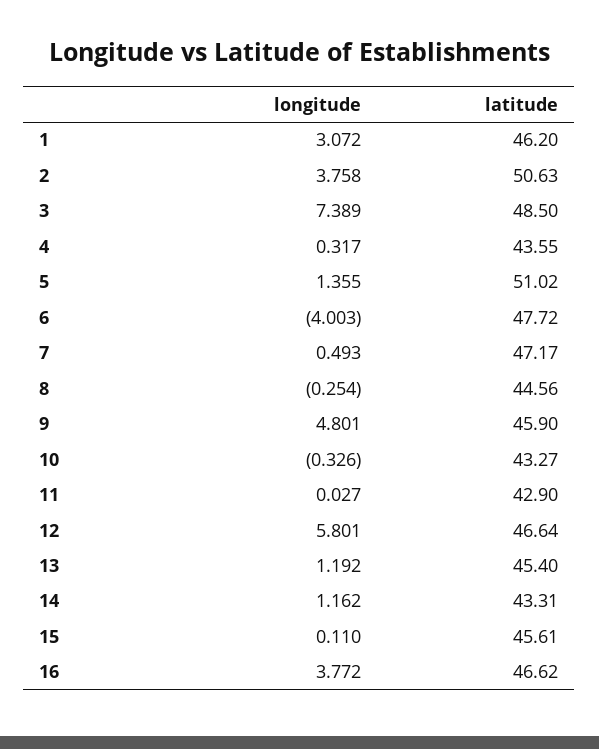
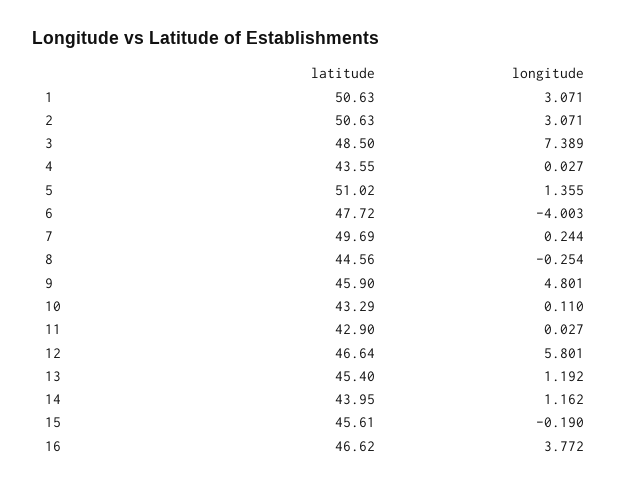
  {
    "longitude": {
-     "1": 3.072,
+     "1": 3.071,
-     "2": 3.758,
+     "2": 3.071,
      "3": 7.389,
-     "4": 0.317,
+     "4": 0.027,
      "5": 1.355,
      "6": -4.003,
-     "7": 0.493,
+     "7": 0.244,
      "8": -0.254,
      "9": 4.801,
-     "10": -0.326,
+     "10": 0.11,
      "11": 0.027,
      "12": 5.801,
      "13": 1.192,
      "14": 1.162,
-     "15": 0.11,
+     "15": -0.19,
      "16": 3.772
    },
    "latitude": {
-     "1": 46.2,
+     "1": 50.63,
      "2": 50.63,
      "3": 48.5,
      "4": 43.55,
      "5": 51.02,
      "6": 47.72,
-     "7": 47.17,
+     "7": 49.69,
      "8": 44.56,
      "9": 45.9,
-     "10": 43.27,
+     "10": 43.29,
      "11": 42.9,
      "12": 46.64,
      "13": 45.4,
-     "14": 43.31,
+     "14": 43.95,
      "15": 45.61,
      "16": 46.62
    }
  }

